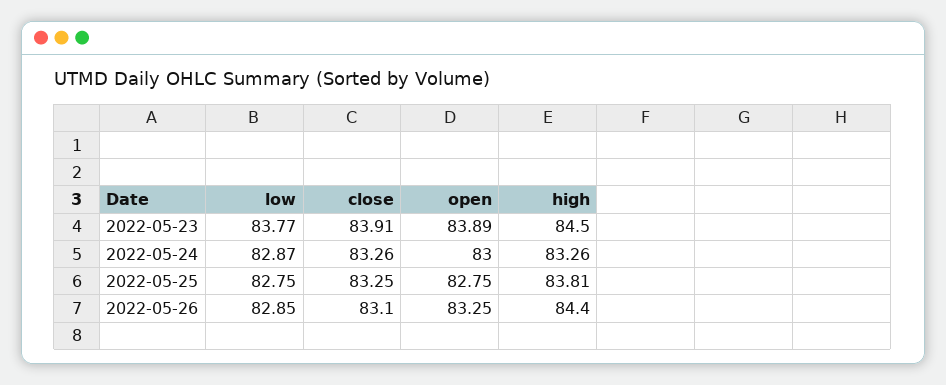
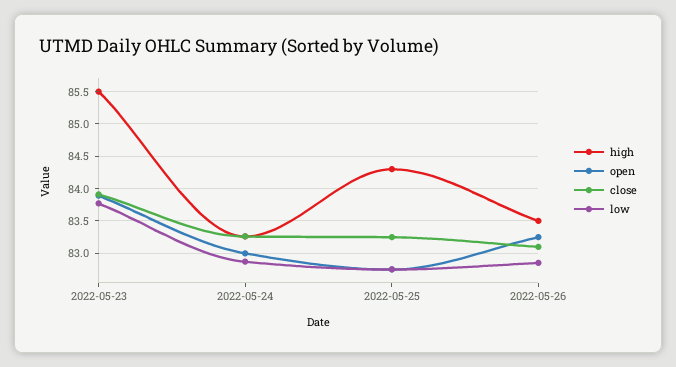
  {
    "low": {
      "2022-05-23": 83.77,
      "2022-05-24": 82.87,
      "2022-05-25": 82.75,
      "2022-05-26": 82.85
    },
    "close": {
      "2022-05-23": 83.91,
      "2022-05-24": 83.26,
      "2022-05-25": 83.25,
      "2022-05-26": 83.1
    },
    "open": {
      "2022-05-23": 83.89,
      "2022-05-24": 83,
      "2022-05-25": 82.75,
      "2022-05-26": 83.25
    },
    "high": {
-     "2022-05-23": 84.5,
+     "2022-05-23": 85.5,
      "2022-05-24": 83.26,
-     "2022-05-25": 83.81,
+     "2022-05-25": 84.3,
-     "2022-05-26": 84.4
+     "2022-05-26": 83.5
    }
  }

